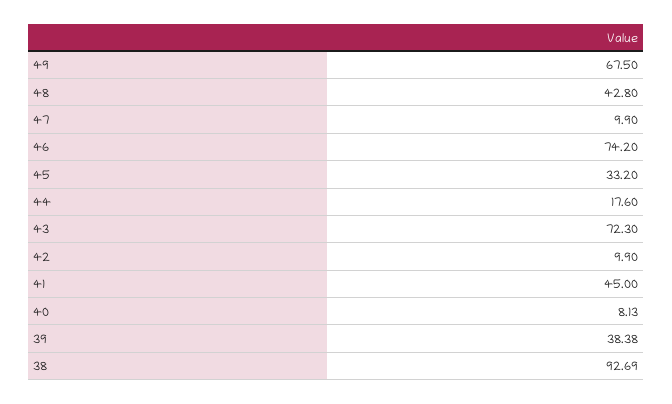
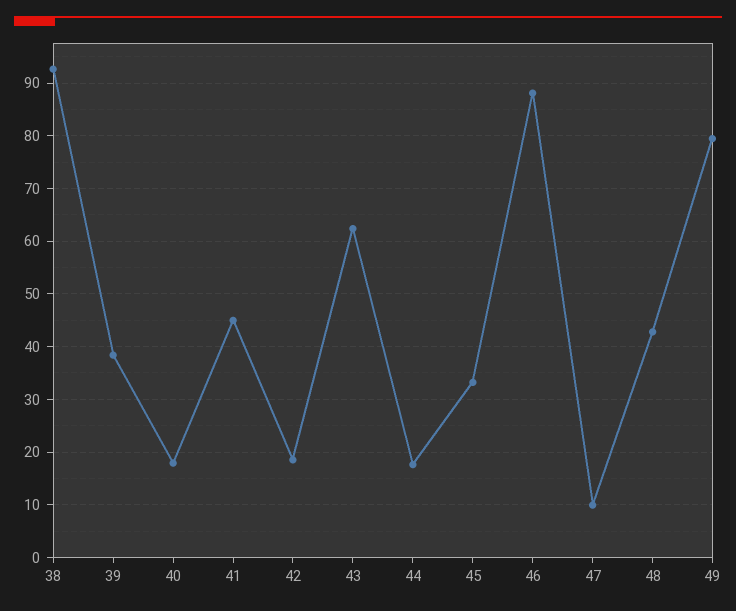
  {
-   "49": 67.5,
+   "49": 80,
    "48": 42.8,
    "47": 9.9,
-   "46": 74.2,
+   "46": 88,
    "45": 33.2,
    "44": 17.6,
-   "43": 72.3,
+   "43": 62,
-   "42": 9.9,
+   "42": 18,
    "41": 45,
-   "40": 8.13,
+   "40": 18,
    "39": 38.38,
    "38": 92.69
  }

